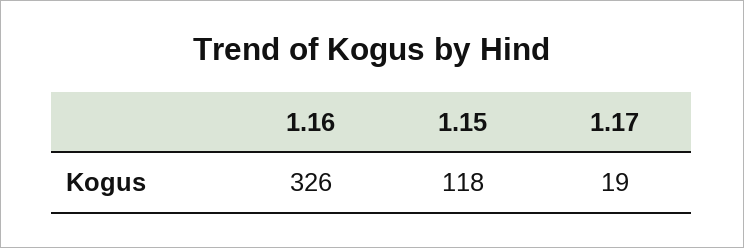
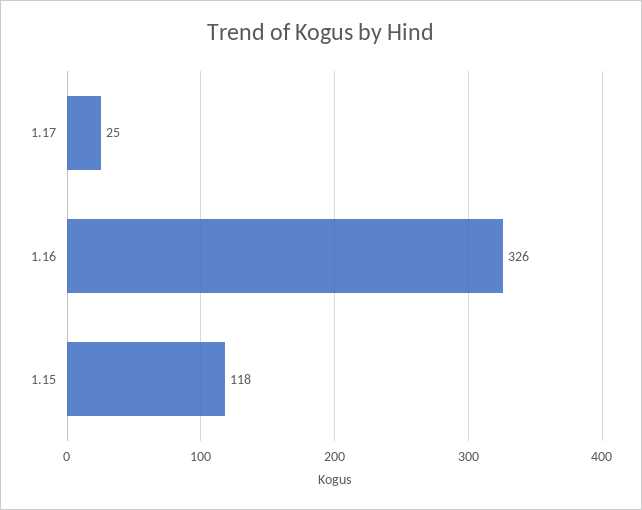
  {
    "1.16": 326,
    "1.15": 118,
-   "1.17": 19
+   "1.17": 25
  }

